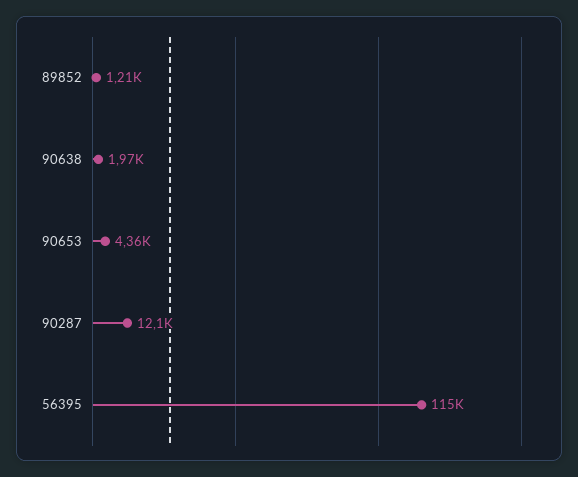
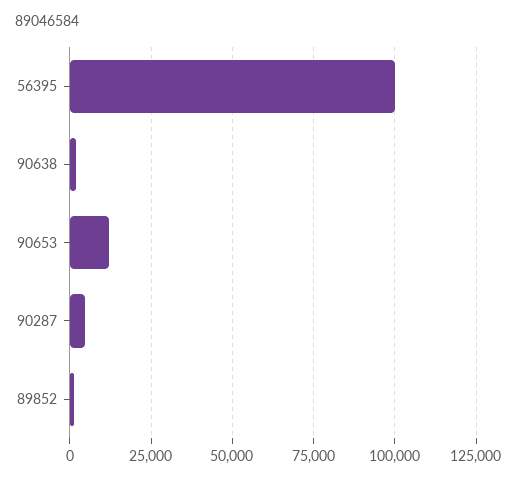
  {
    "89852": 1210,
    "90638": 1970,
-   "90653": 4360,
+   "90653": 12500,
-   "90287": 12100,
+   "90287": 5000,
-   "56395": 115000
+   "56395": 100000
  }

